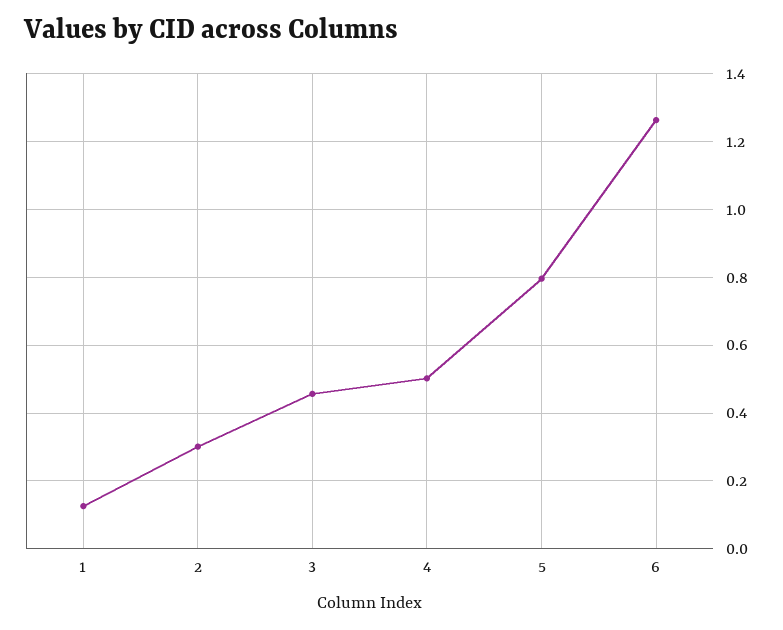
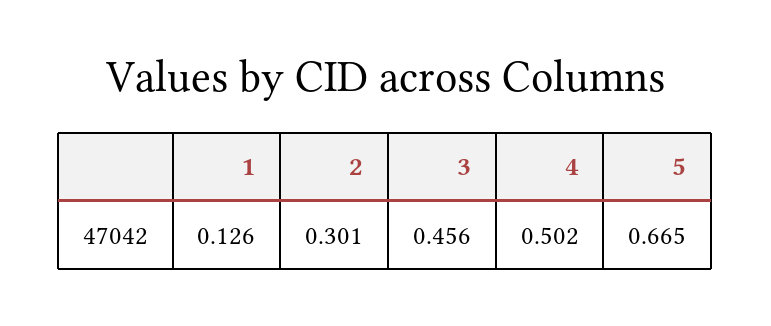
  {
    "1": 0.126,
    "2": 0.301,
    "3": 0.456,
    "4": 0.502,
-   "5": 0.8,
+   "5": 0.665
-   "6": 1.26
  }

